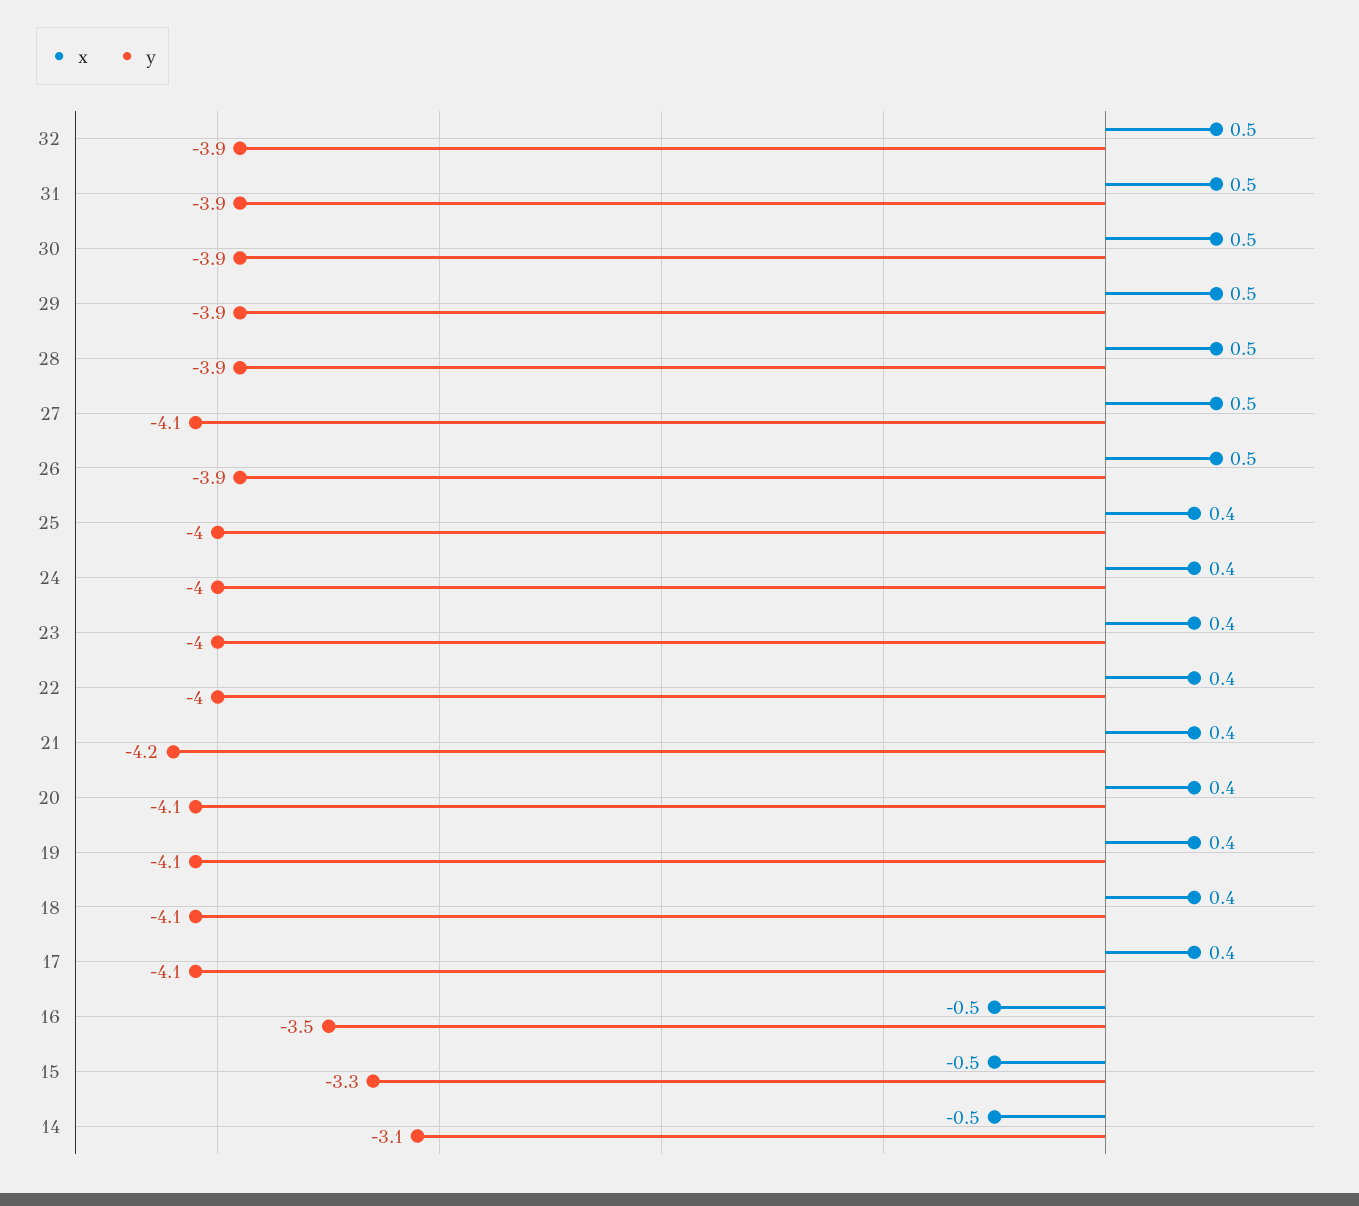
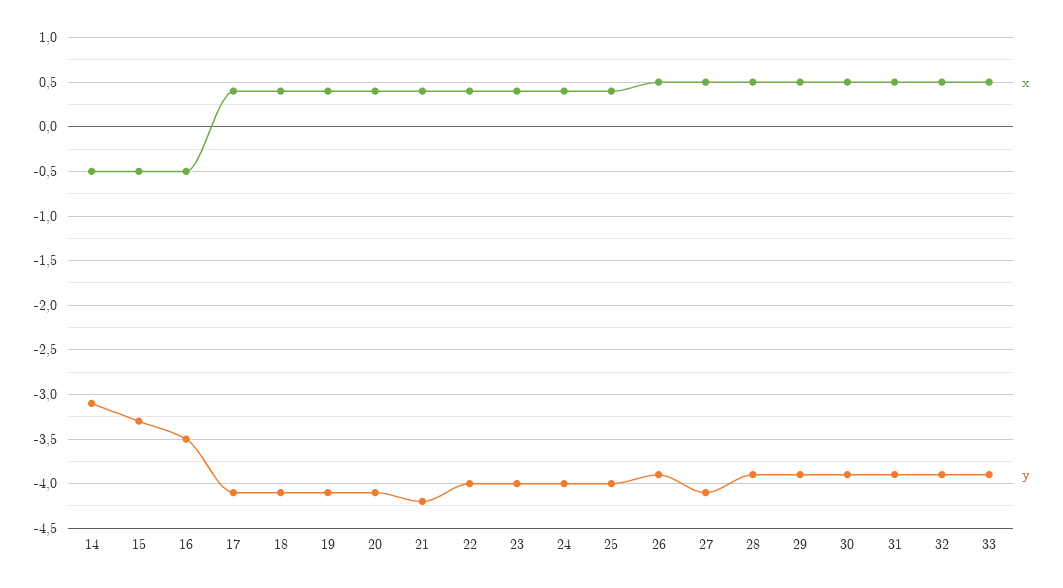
  {
    "x": {
      "32": 0.5,
      "31": 0.5,
      "30": 0.5,
      "29": 0.5,
      "28": 0.5,
      "27": 0.5,
      "26": 0.5,
      "25": 0.4,
      "24": 0.4,
      "23": 0.4,
      "22": 0.4,
      "21": 0.4,
      "20": 0.4,
      "19": 0.4,
      "18": 0.4,
      "17": 0.4,
      "16": -0.5,
      "15": -0.5,
-     "14": -0.5
+     "14": -0.5,
+     "33": 0.5
    },
    "y": {
      "32": -3.9,
      "31": -3.9,
      "30": -3.9,
      "29": -3.9,
      "28": -3.9,
      "27": -4.1,
      "26": -3.9,
      "25": -4,
      "24": -4,
      "23": -4,
      "22": -4,
      "21": -4.2,
      "20": -4.1,
      "19": -4.1,
      "18": -4.1,
      "17": -4.1,
      "16": -3.5,
      "15": -3.3,
-     "14": -3.1
+     "14": -3.1,
+     "33": -3.9
    }
  }

